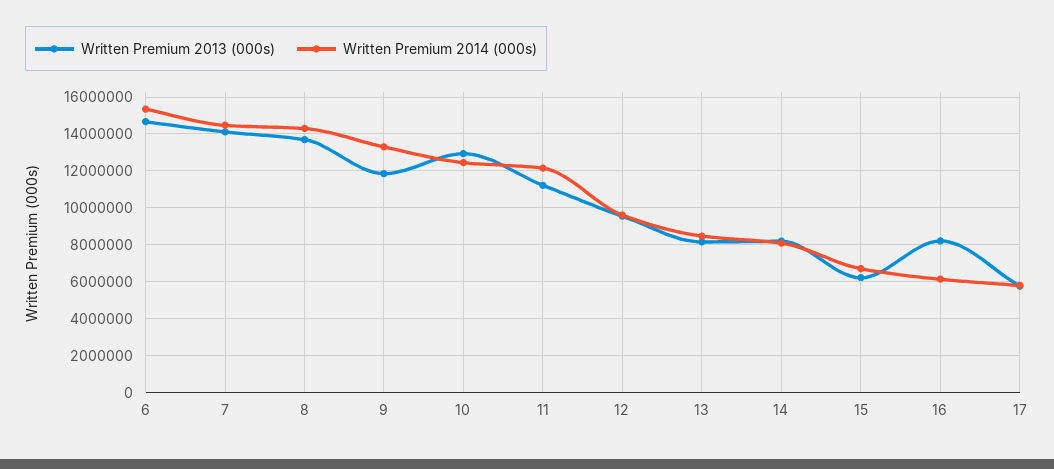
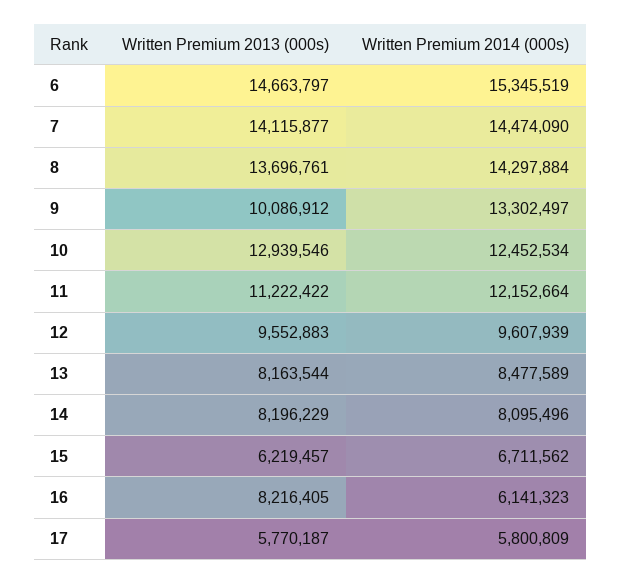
  {
    "Written Premium 2013 (000s)": {
      "6": 14663797,
      "7": 14115877,
      "8": 13696761,
-     "9": 12000000,
+     "9": 10086912,
      "10": 12939546,
      "11": 11222422,
      "12": 9552883,
      "13": 8163544,
      "14": 8196229,
      "15": 6219457,
      "16": 8216405,
      "17": 5770187
    },
    "Written Premium 2014 (000s)": {
      "6": 15345519,
      "7": 14474090,
      "8": 14297884,
      "9": 13302497,
      "10": 12452534,
      "11": 12152664,
      "12": 9607939,
      "13": 8477589,
      "14": 8095496,
      "15": 6711562,
      "16": 6141323,
      "17": 5800809
    }
  }

